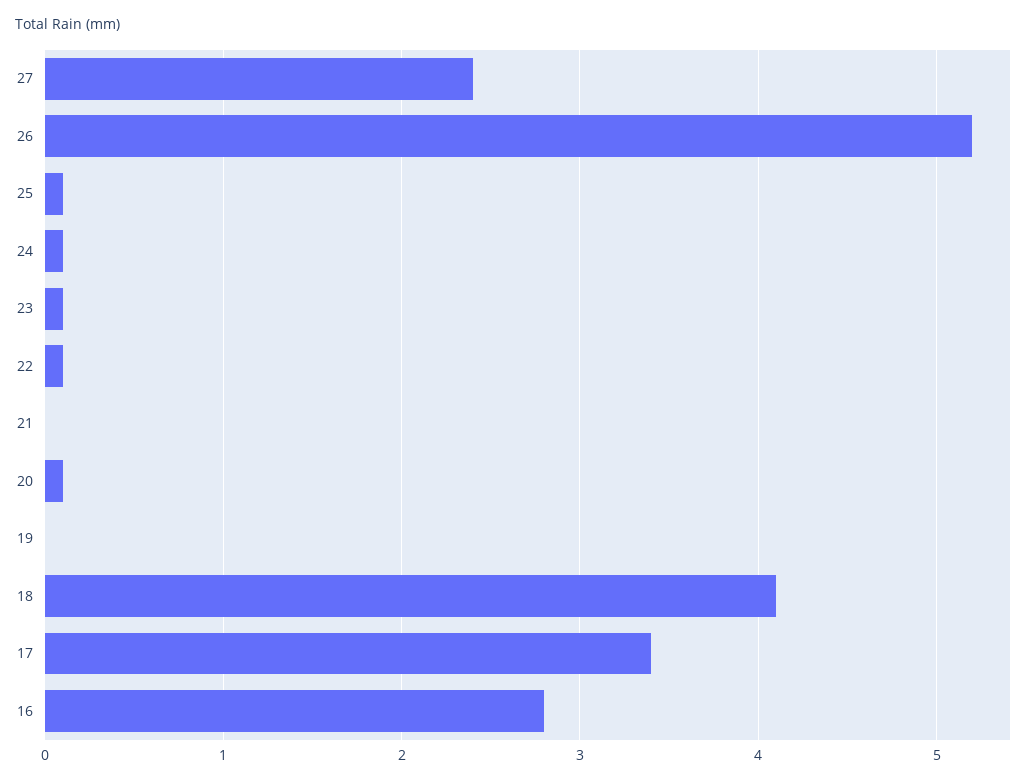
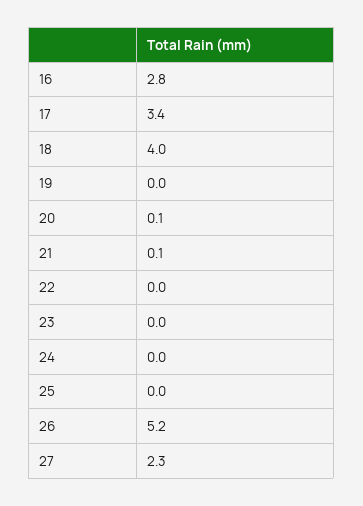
  {
-   "27": 2.4,
+   "27": 2.3,
    "26": 5.2,
-   "25": 0.1,
+   "25": 0,
-   "24": 0.1,
+   "24": 0,
-   "23": 0.1,
+   "23": 0,
-   "22": 0.1,
+   "22": 0,
-   "21": 0,
+   "21": 0.1,
    "20": 0.1,
    "19": 0,
-   "18": 4.1,
+   "18": 4,
    "17": 3.4,
    "16": 2.8
  }

